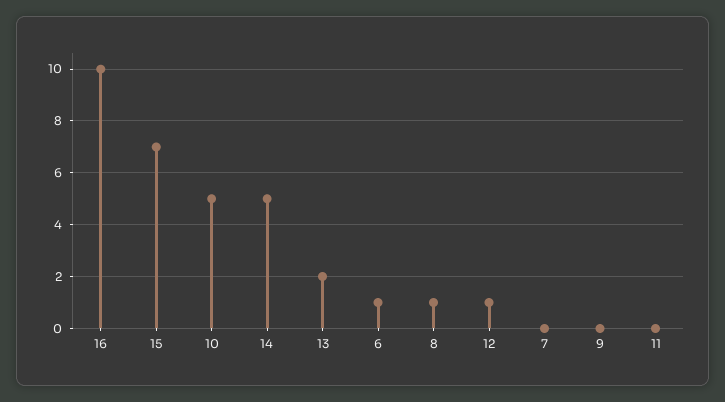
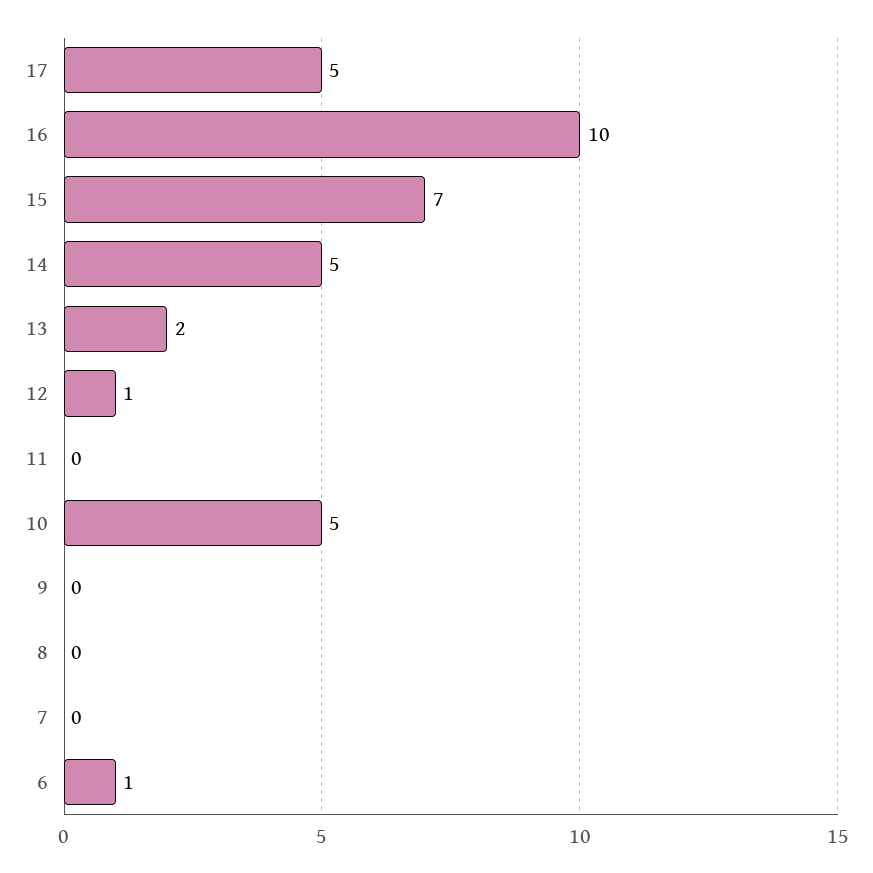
  {
    "16": 10,
    "15": 7,
    "10": 5,
    "14": 5,
    "13": 2,
    "6": 1,
-   "8": 1,
+   "8": 0,
    "12": 1,
    "7": 0,
    "9": 0,
-   "11": 0
+   "11": 0,
+   "17": 5
  }

